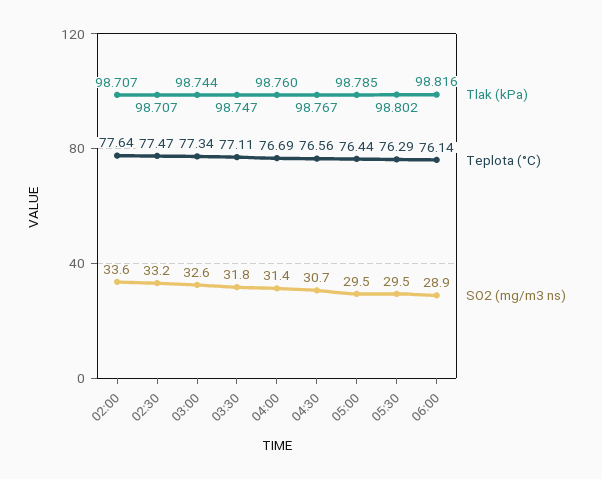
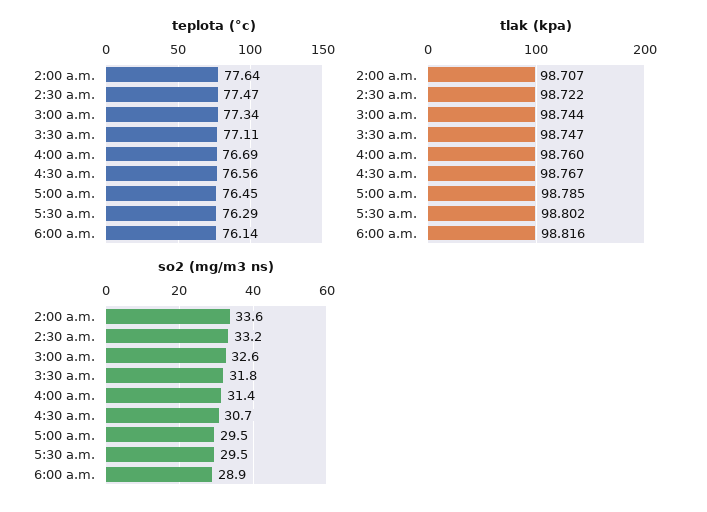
  {
    "Tlak (kPa)": {
      "02:00": 98.707,
-     "02:30": 98.707,
+     "02:30": 98.722,
      "03:00": 98.744,
      "03:30": 98.747,
      "04:00": 98.76,
      "04:30": 98.767,
      "05:00": 98.785,
      "05:30": 98.802,
      "06:00": 98.816
    },
    "Teplota (°C)": {
      "02:00": 77.64,
      "02:30": 77.47,
      "03:00": 77.34,
      "03:30": 77.11,
      "04:00": 76.69,
      "04:30": 76.56,
-     "05:00": 76.44,
+     "05:00": 76.45,
      "05:30": 76.29,
      "06:00": 76.14
    },
    "SO2 (mg/m3 ns)": {
      "02:00": 33.6,
      "02:30": 33.2,
      "03:00": 32.6,
      "03:30": 31.8,
      "04:00": 31.4,
      "04:30": 30.7,
      "05:00": 29.5,
      "05:30": 29.5,
      "06:00": 28.9
    }
  }

